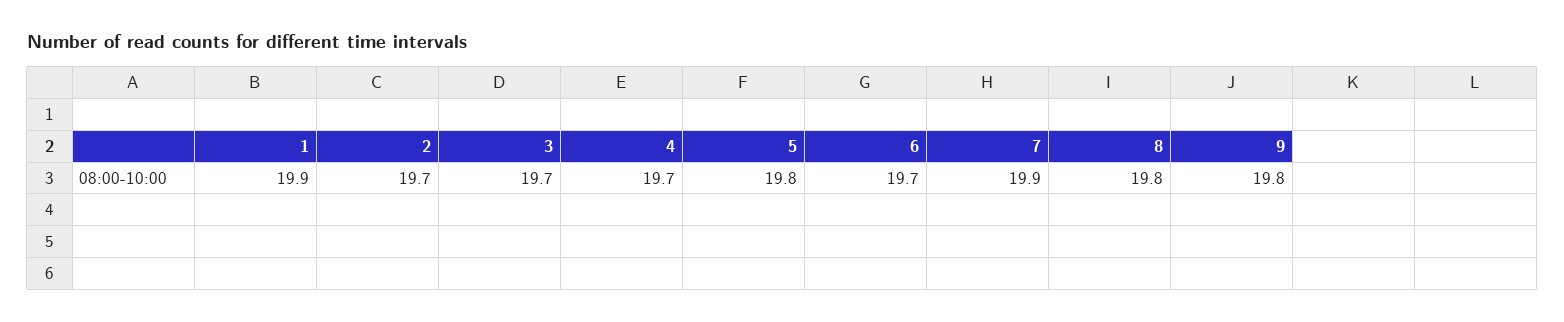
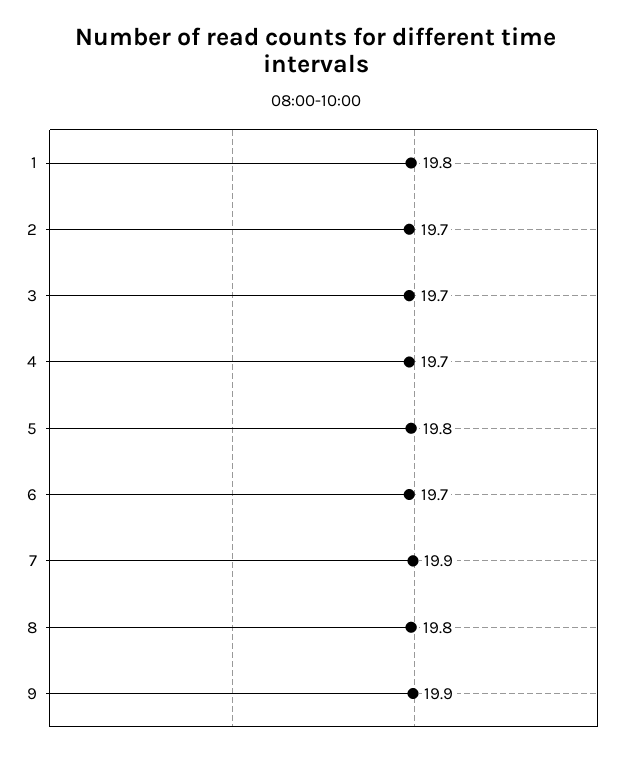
  {
-   "1": 19.9,
+   "1": 19.8,
    "2": 19.7,
    "3": 19.7,
    "4": 19.7,
    "5": 19.8,
    "6": 19.7,
    "7": 19.9,
    "8": 19.8,
-   "9": 19.8
+   "9": 19.9
  }

